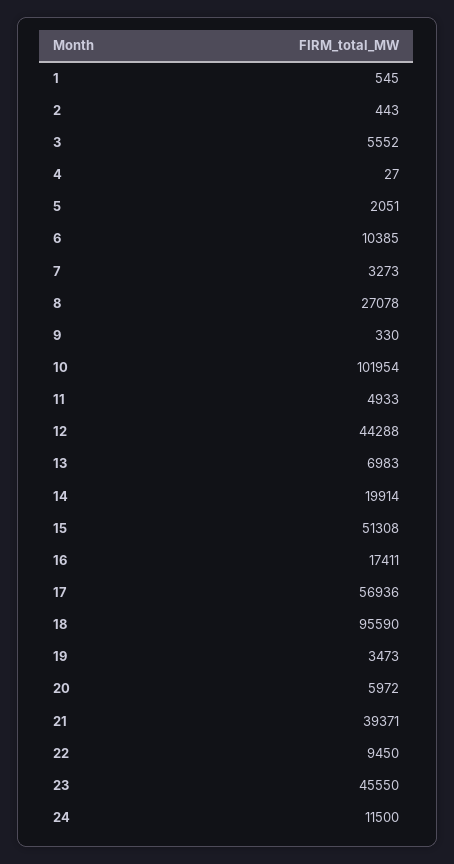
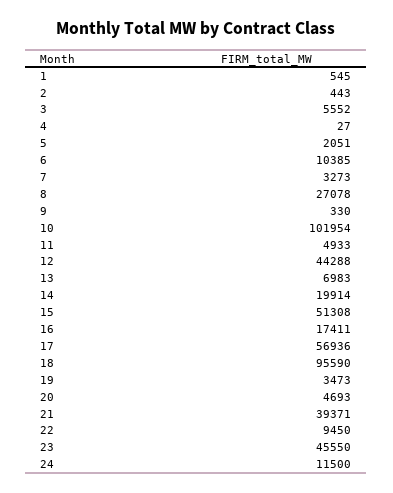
  {
    "1": 545,
    "2": 443,
    "3": 5552,
    "4": 27,
    "5": 2051,
    "6": 10385,
    "7": 3273,
    "8": 27078,
    "9": 330,
    "10": 101954,
    "11": 4933,
    "12": 44288,
    "13": 6983,
    "14": 19914,
    "15": 51308,
    "16": 17411,
    "17": 56936,
    "18": 95590,
    "19": 3473,
-   "20": 5972,
+   "20": 4693,
    "21": 39371,
    "22": 9450,
    "23": 45550,
    "24": 11500
  }

